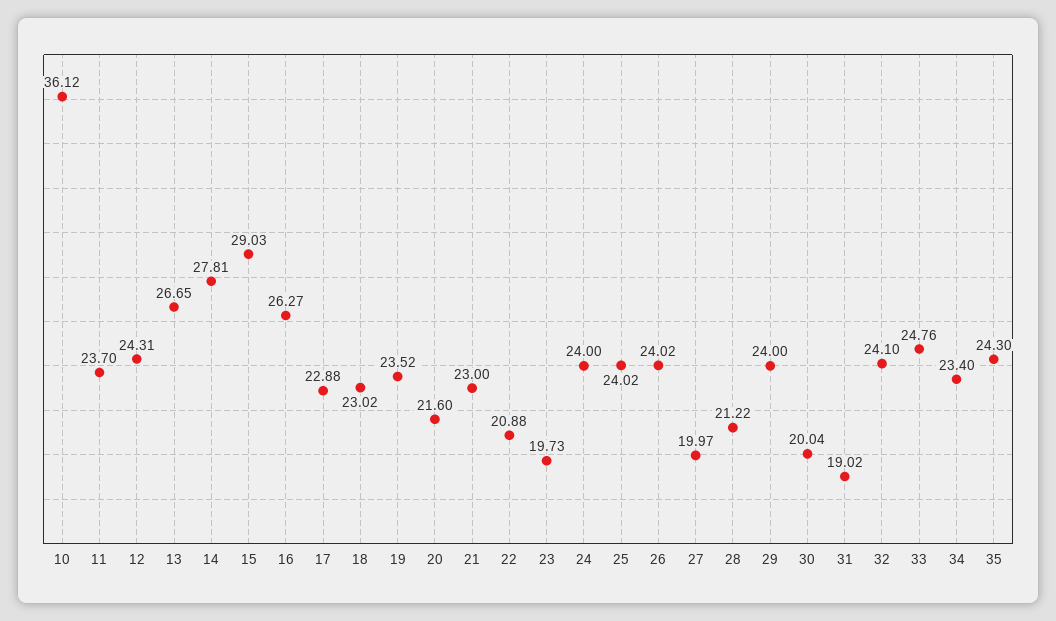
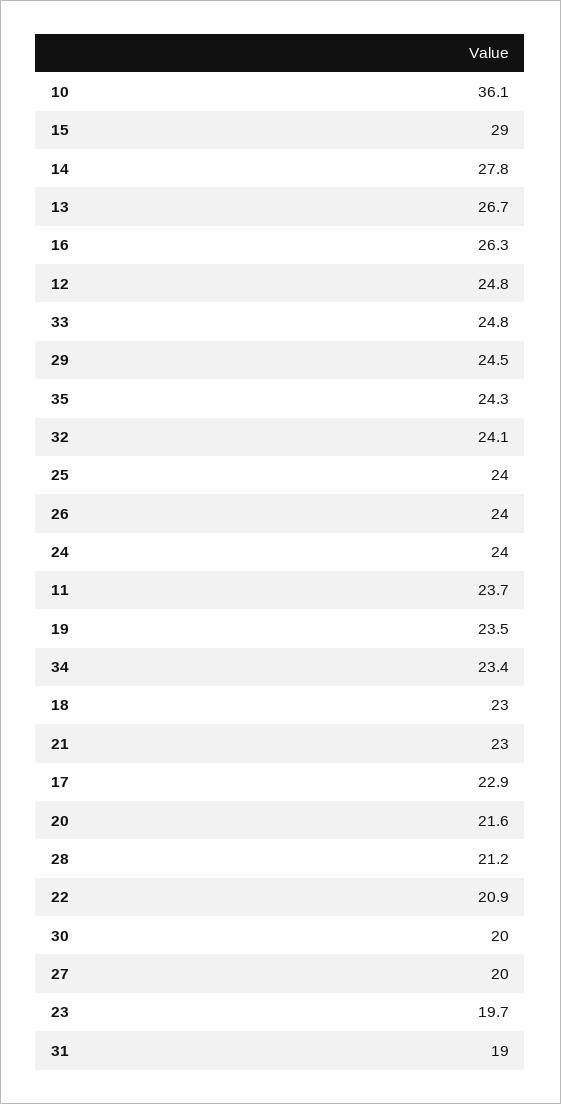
  {
    "10": 36.12,
    "11": 23.7,
-   "12": 24.31,
+   "12": 24.8,
    "13": 26.65,
    "14": 27.81,
    "15": 29.03,
    "16": 26.27,
    "17": 22.88,
    "18": 23.02,
    "19": 23.52,
    "20": 21.6,
    "21": 23,
    "22": 20.88,
    "23": 19.73,
    "24": 24,
    "25": 24.02,
    "26": 24.02,
    "27": 19.97,
    "28": 21.22,
-   "29": 24,
+   "29": 24.5,
    "30": 20.04,
    "31": 19.02,
    "32": 24.1,
    "33": 24.76,
    "34": 23.4,
    "35": 24.3
  }

